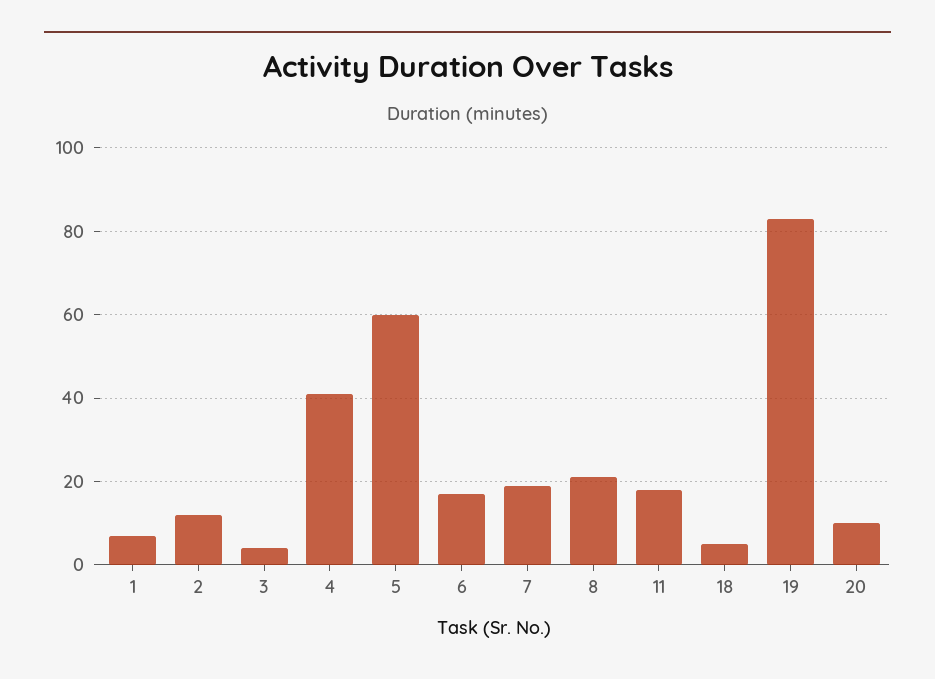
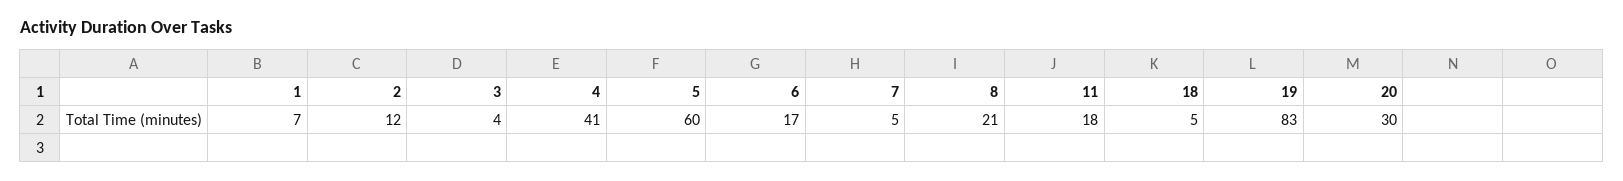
  {
    "1": 7,
    "2": 12,
    "3": 4,
    "4": 41,
    "5": 60,
    "6": 17,
-   "7": 20,
+   "7": 5,
    "8": 21,
    "11": 18,
    "18": 5,
    "19": 83,
-   "20": 10
+   "20": 30
  }

